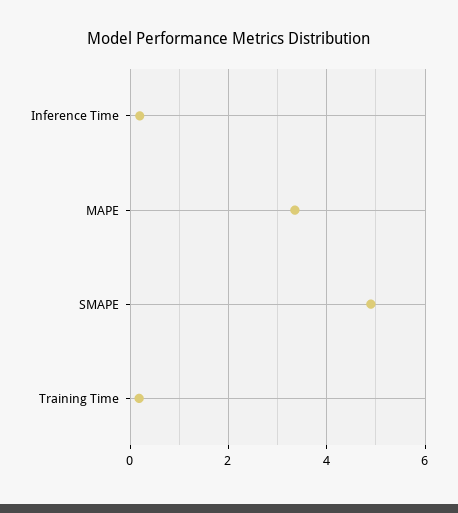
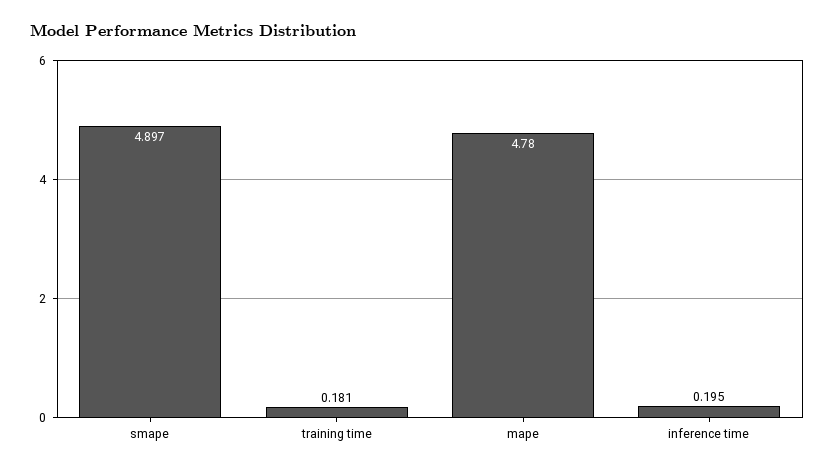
  {
    "Inference Time": 0.195,
-   "MAPE": 3.4,
+   "MAPE": 4.78,
    "SMAPE": 4.897,
    "Training Time": 0.181
  }

